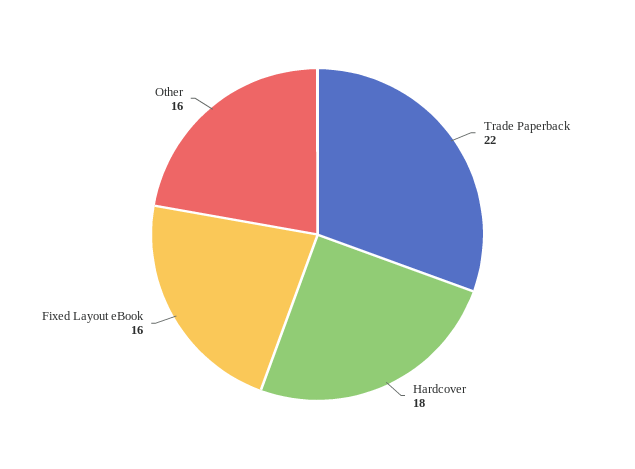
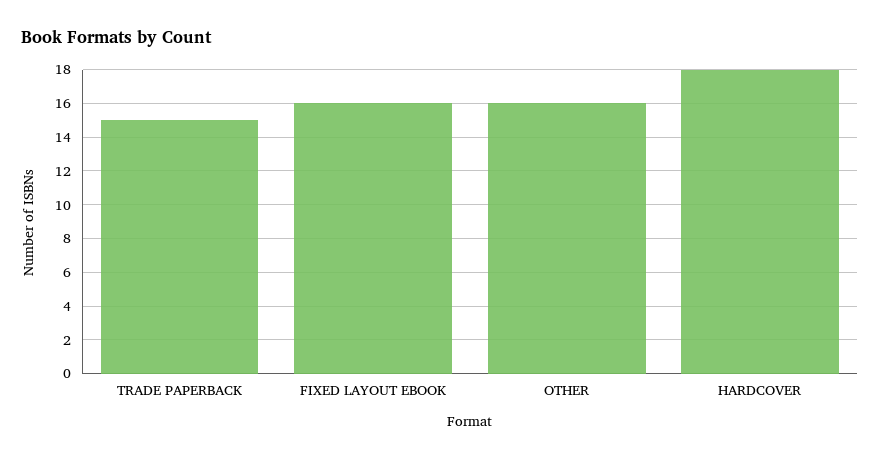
  {
-   "Trade Paperback": 22,
+   "Trade Paperback": 15,
    "Hardcover": 18,
    "Fixed Layout eBook": 16,
    "Other": 16
  }

